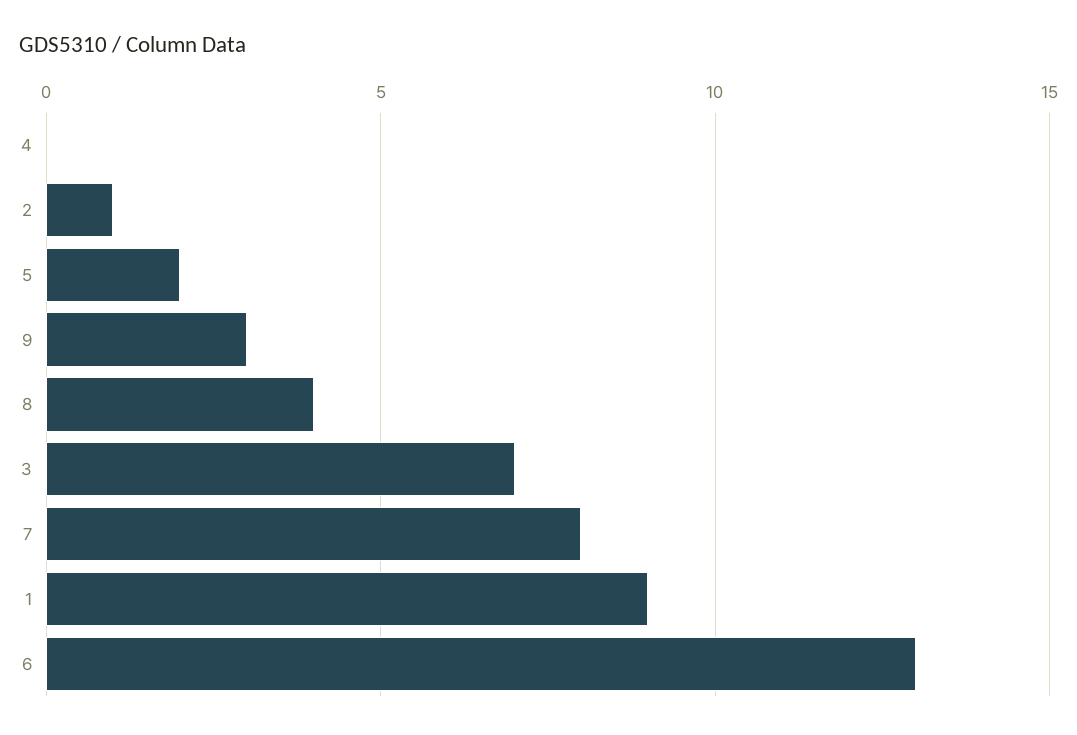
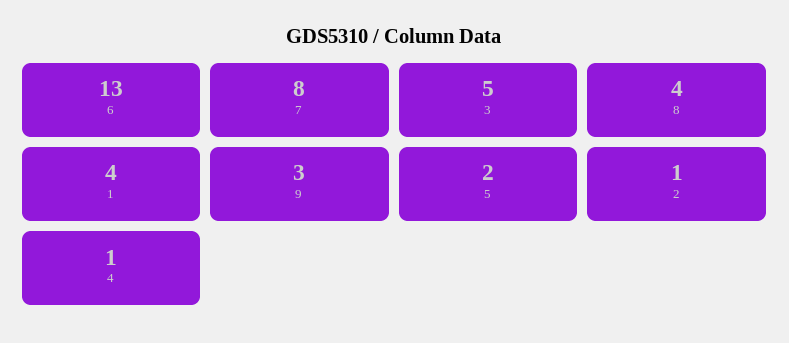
  {
-   "4": 0,
+   "4": 1,
    "2": 1,
    "5": 2,
    "9": 3,
    "8": 4,
-   "3": 7,
+   "3": 5,
    "7": 8,
-   "1": 9,
+   "1": 4,
    "6": 13
  }

